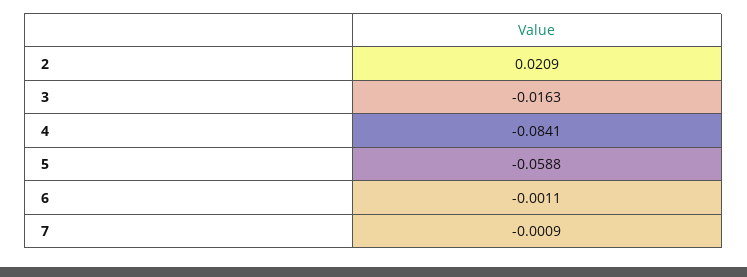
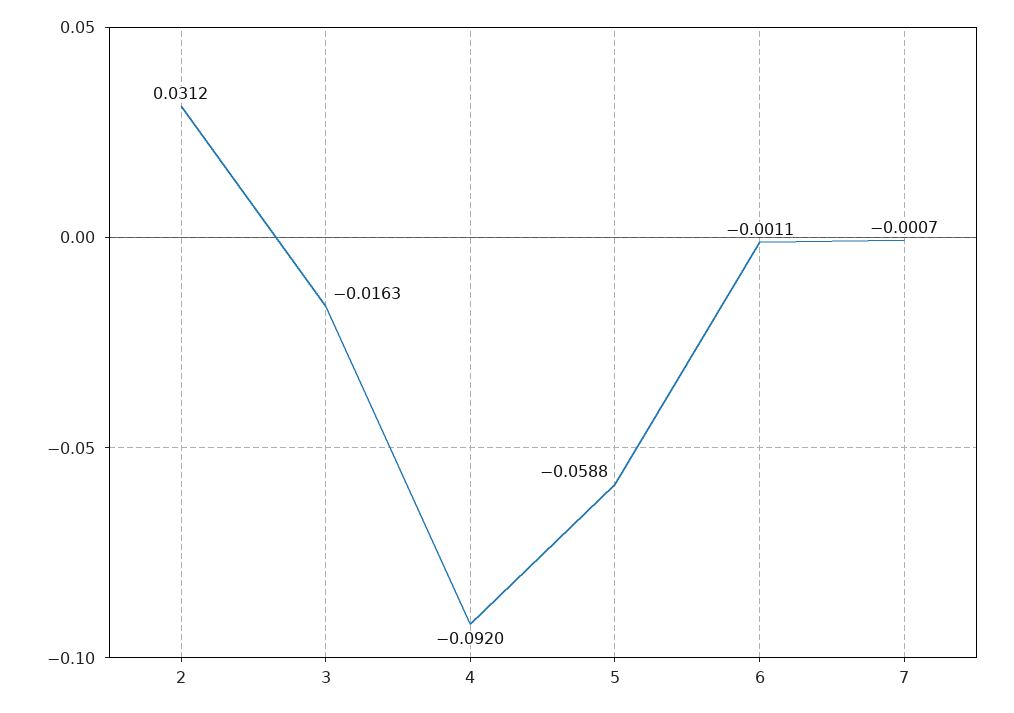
  {
-   "2": 0.0209,
+   "2": 0.0312,
    "3": -0.0163,
-   "4": -0.0841,
+   "4": -0.092,
    "5": -0.0588,
    "6": -0.0011,
-   "7": -0.0009
+   "7": -0.0007
  }

